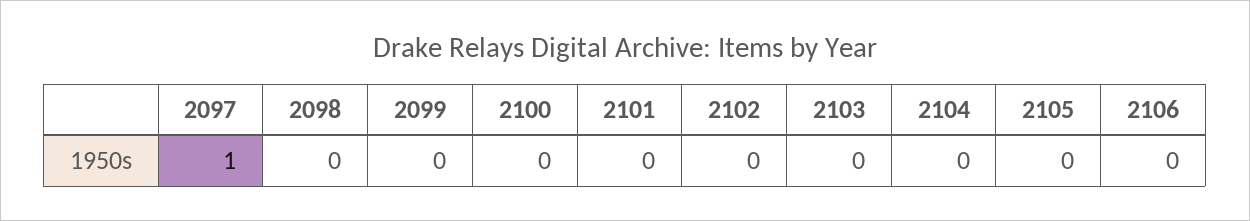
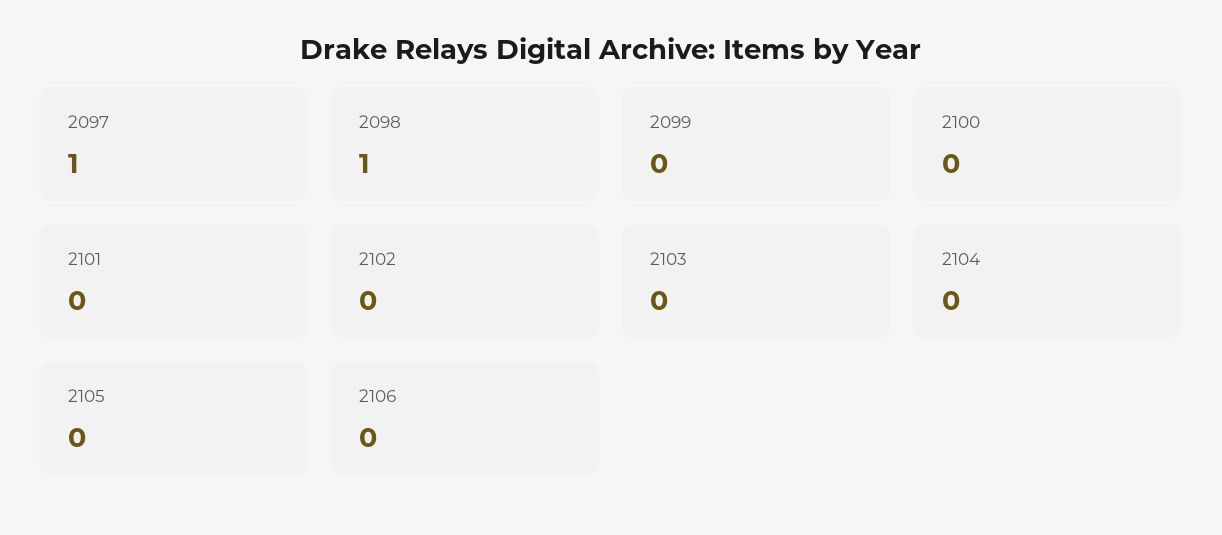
  {
    "2097": 1,
-   "2098": 0,
+   "2098": 1,
    "2099": 0,
    "2100": 0,
    "2101": 0,
    "2102": 0,
    "2103": 0,
    "2104": 0,
    "2105": 0,
    "2106": 0
  }

